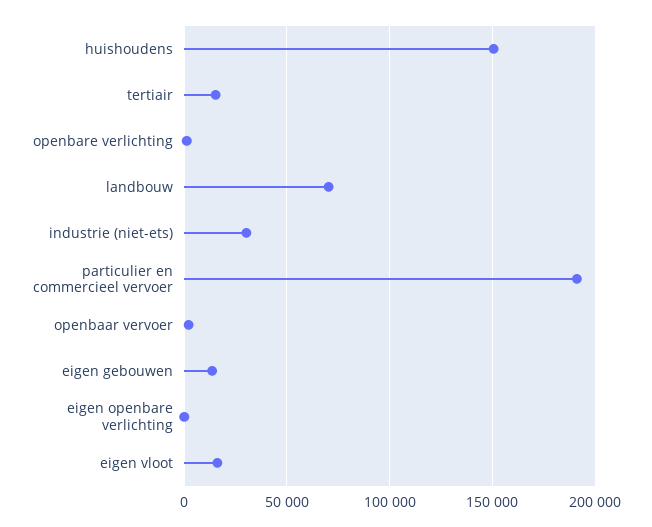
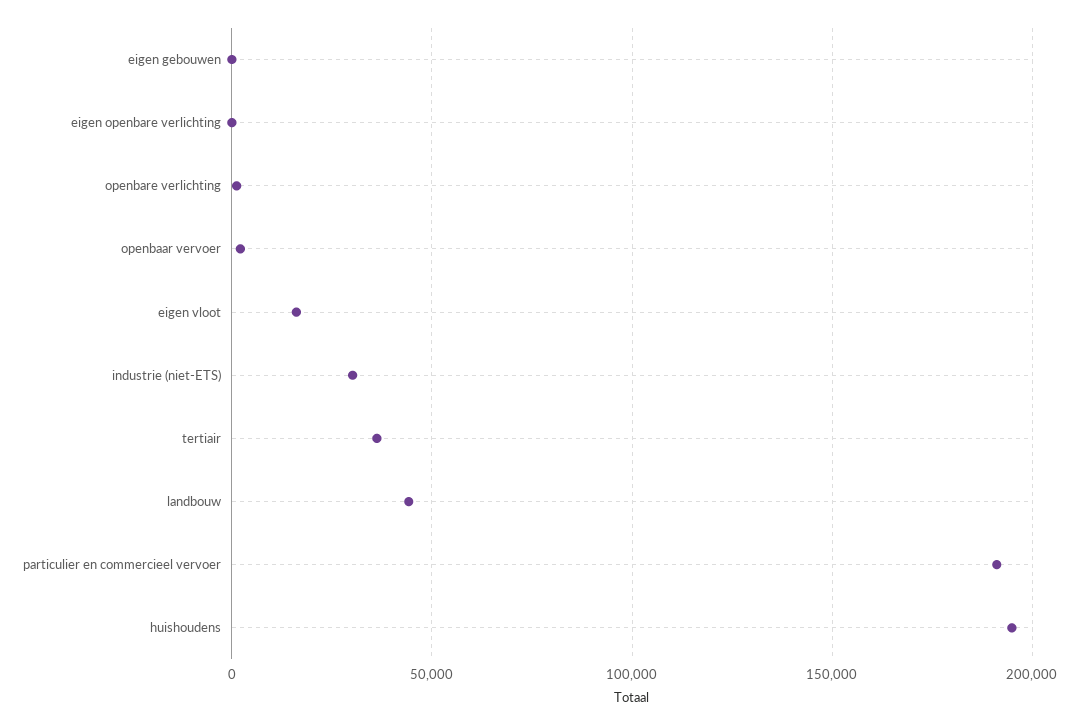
  {
-   "huishoudens": 150000,
+   "huishoudens": 195000,
-   "tertiair": 15000,
+   "tertiair": 35000,
    "openbare verlichting": 0,
-   "landbouw": 70000,
+   "landbouw": 45000,
    "industrie (niet-ets)": 30000,
    "particulier en commercieel vervoer": 190000,
    "openbaar vervoer": 0,
-   "eigen gebouwen": 15000,
+   "eigen gebouwen": 0,
    "eigen openbare verlichting": 0,
    "eigen vloot": 15000
  }

